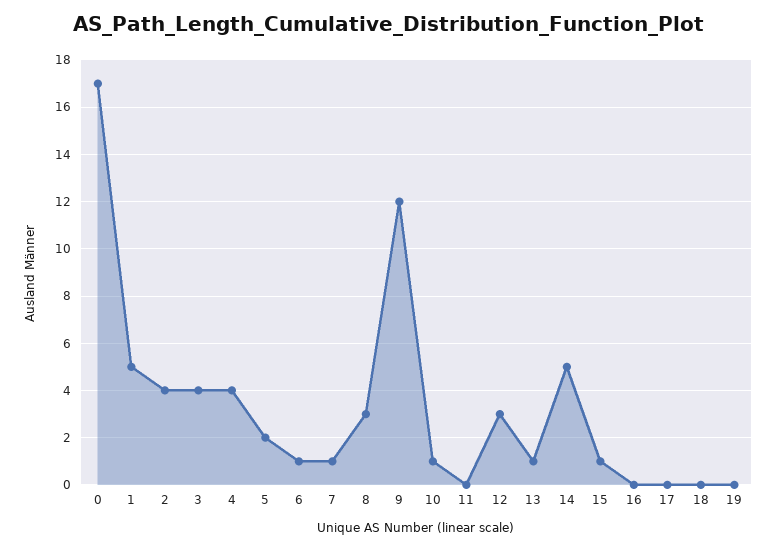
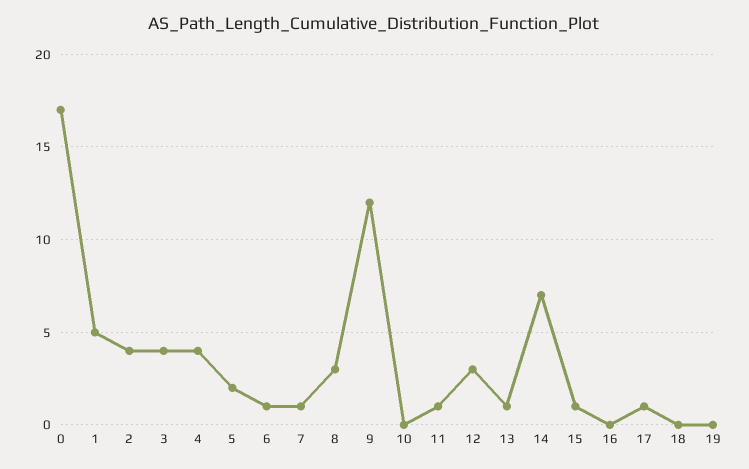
  {
    "0": 17,
    "1": 5,
    "2": 4,
    "3": 4,
    "4": 4,
    "5": 2,
    "6": 1,
    "7": 1,
    "8": 3,
    "9": 12,
-   "10": 1,
+   "10": 0,
-   "11": 0,
+   "11": 1,
    "12": 3,
    "13": 1,
-   "14": 5,
+   "14": 7,
    "15": 1,
    "16": 0,
-   "17": 0,
+   "17": 1,
    "18": 0,
    "19": 0
  }

